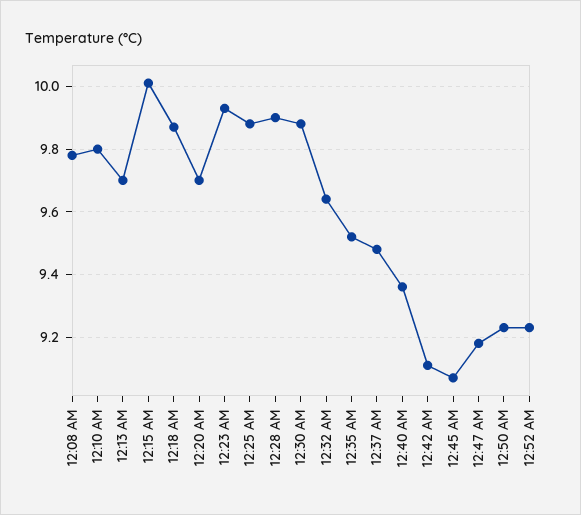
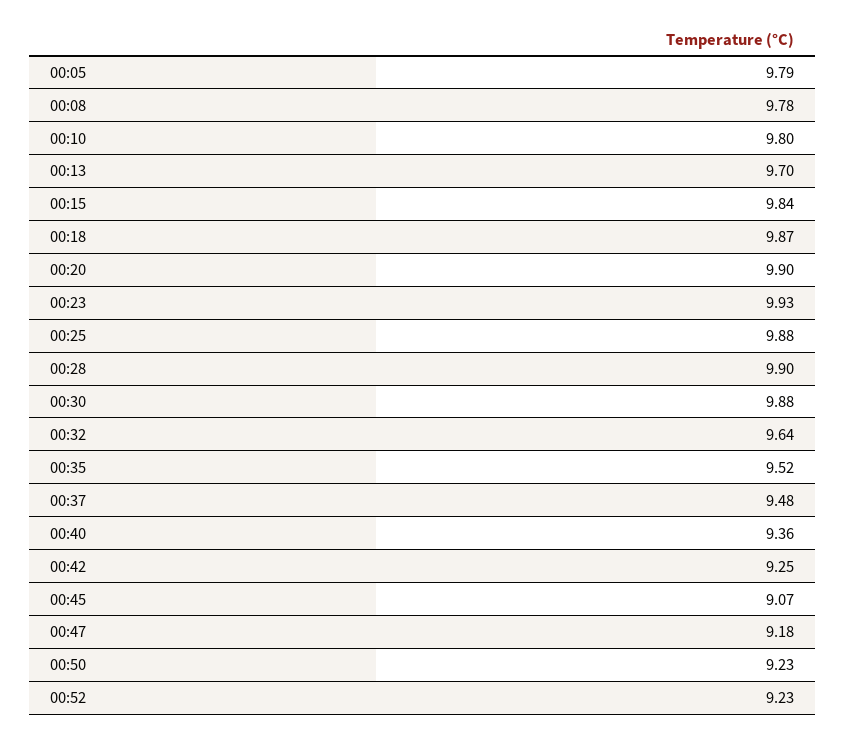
  {
    "12:08 AM": 9.78,
    "12:10 AM": 9.8,
    "12:13 AM": 9.7,
-   "12:15 AM": 10,
+   "12:15 AM": 9.84,
    "12:18 AM": 9.87,
-   "12:20 AM": 9.7,
+   "12:20 AM": 9.9,
    "12:23 AM": 9.93,
    "12:25 AM": 9.88,
    "12:28 AM": 9.9,
    "12:30 AM": 9.88,
    "12:32 AM": 9.64,
    "12:35 AM": 9.52,
    "12:37 AM": 9.48,
    "12:40 AM": 9.36,
-   "12:42 AM": 9.1,
+   "12:42 AM": 9.25,
    "12:45 AM": 9.07,
    "12:47 AM": 9.18,
    "12:50 AM": 9.23,
-   "12:52 AM": 9.23
+   "12:52 AM": 9.23,
+   "00:05": 9.79
  }

